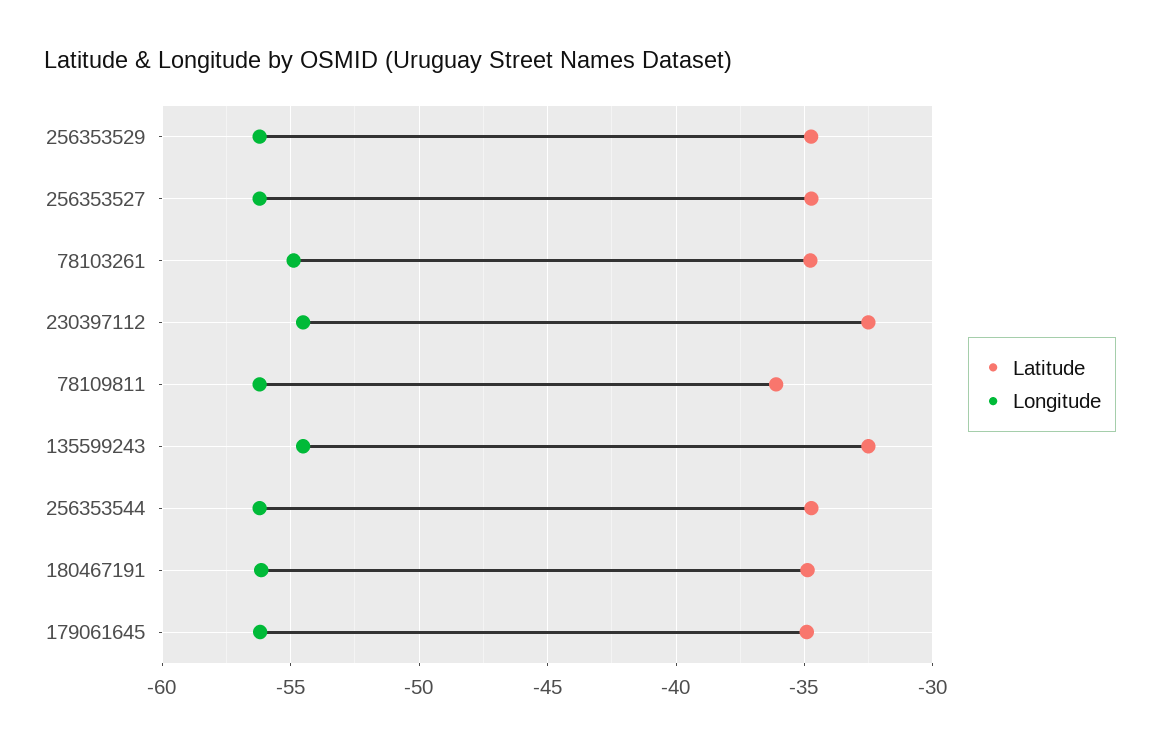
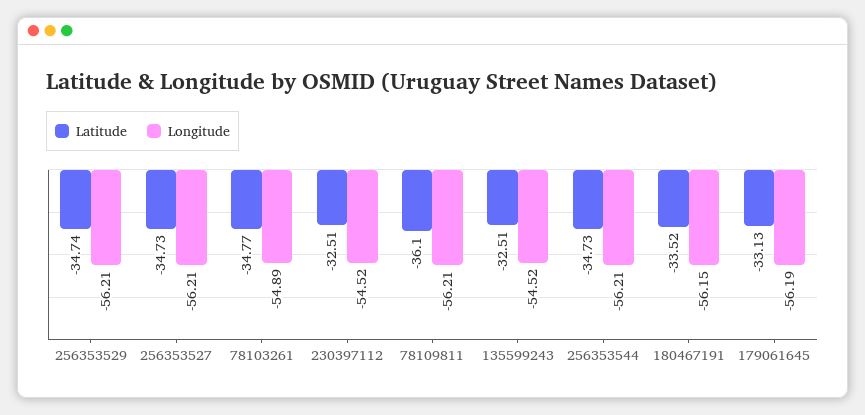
  {
    "Latitude": {
      "256353529": -34.74,
      "256353527": -34.73,
      "78103261": -34.77,
      "230397112": -32.51,
      "78109811": -36.1,
      "135599243": -32.51,
      "256353544": -34.73,
-     "180467191": -35,
+     "180467191": -33.52,
-     "179061645": -35
+     "179061645": -33.13
    },
    "Longitude": {
      "256353529": -56.21,
      "256353527": -56.21,
      "78103261": -54.89,
      "230397112": -54.52,
      "78109811": -56.21,
      "135599243": -54.52,
      "256353544": -56.21,
      "180467191": -56.15,
      "179061645": -56.19
    }
  }

